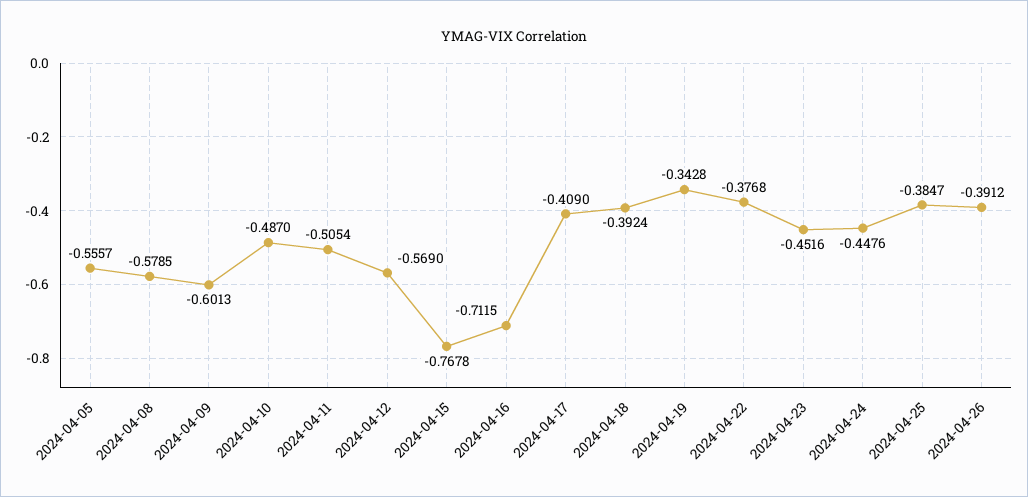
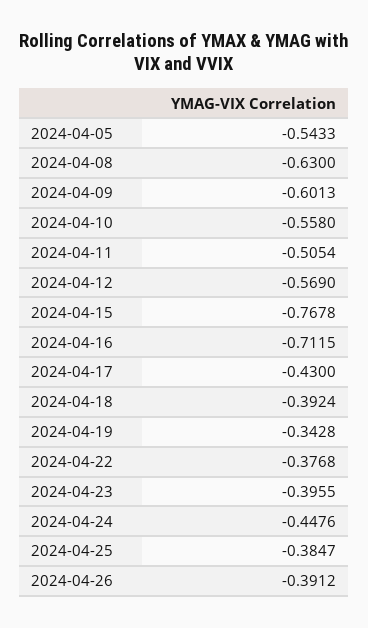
  {
-   "2024-04-05": -0.5557,
+   "2024-04-05": -0.5433,
-   "2024-04-08": -0.5785,
+   "2024-04-08": -0.63,
    "2024-04-09": -0.6013,
-   "2024-04-10": -0.487,
+   "2024-04-10": -0.558,
    "2024-04-11": -0.5054,
    "2024-04-12": -0.569,
    "2024-04-15": -0.7678,
    "2024-04-16": -0.7115,
-   "2024-04-17": -0.409,
+   "2024-04-17": -0.43,
    "2024-04-18": -0.3924,
    "2024-04-19": -0.3428,
    "2024-04-22": -0.3768,
-   "2024-04-23": -0.4516,
+   "2024-04-23": -0.3955,
    "2024-04-24": -0.4476,
    "2024-04-25": -0.3847,
    "2024-04-26": -0.3912
  }

